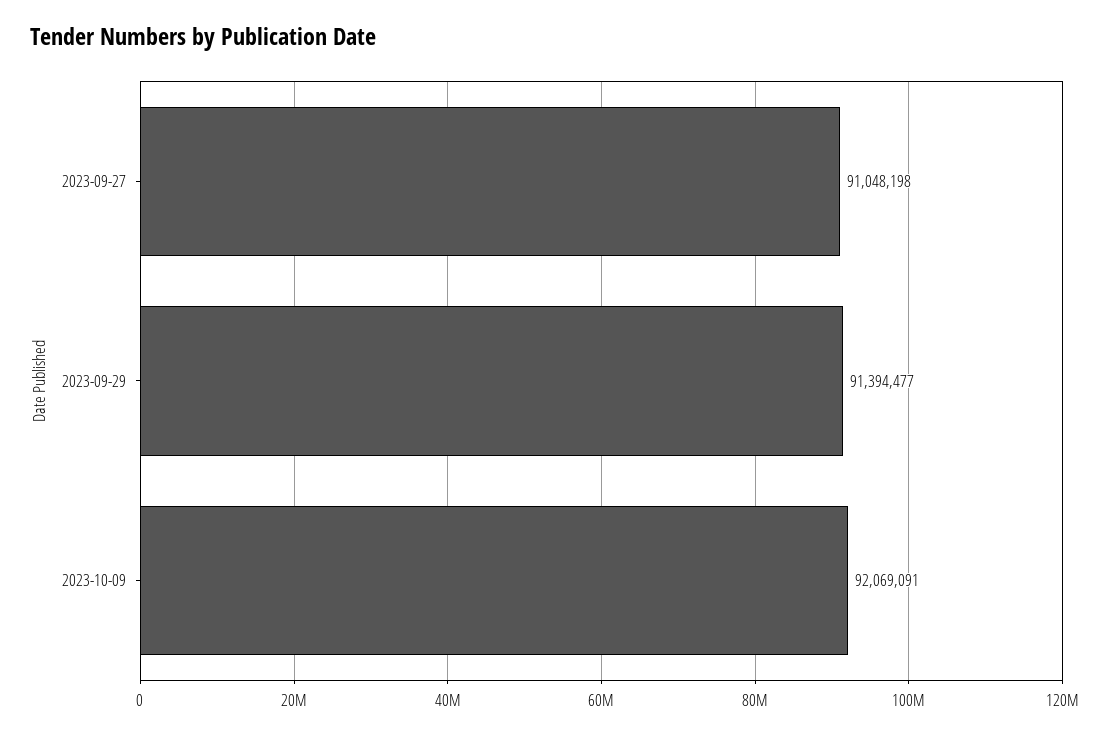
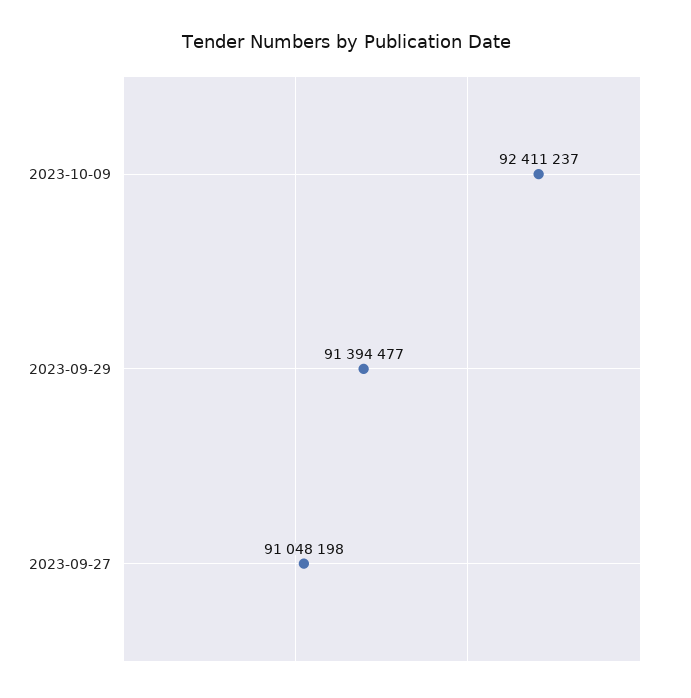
  {
    "2023-09-27": 91048198,
    "2023-09-29": 91394477,
-   "2023-10-09": 92069091
+   "2023-10-09": 92411237
  }

